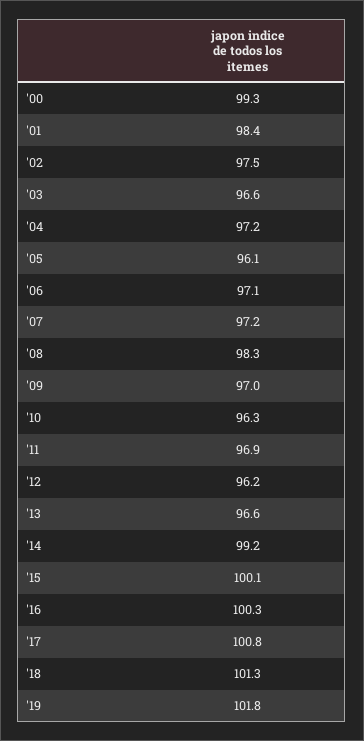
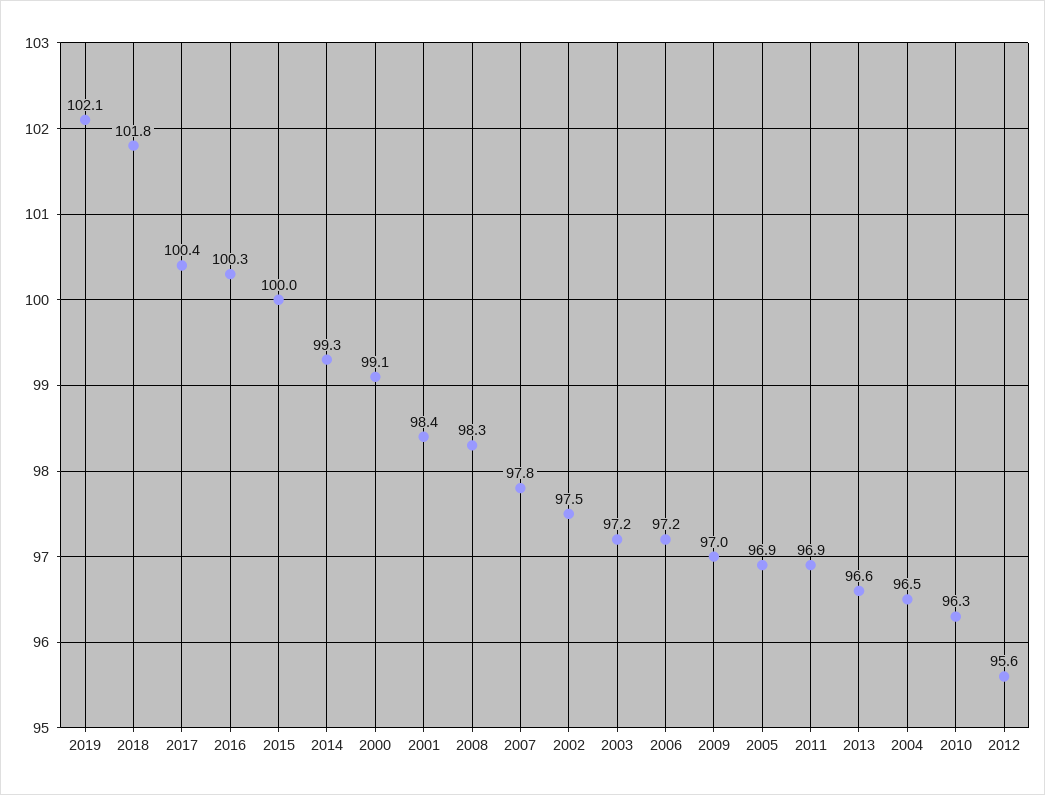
  {
-   "'00": 99.3,
+   "'00": 99.1,
    "'01": 98.4,
    "'02": 97.5,
-   "'03": 96.6,
+   "'03": 97.2,
-   "'04": 97.2,
+   "'04": 96.5,
-   "'05": 96.1,
+   "'05": 96.9,
-   "'06": 97.1,
+   "'06": 97.2,
-   "'07": 97.2,
+   "'07": 97.8,
    "'08": 98.3,
    "'09": 97,
    "'10": 96.3,
    "'11": 96.9,
-   "'12": 96.2,
+   "'12": 95.6,
    "'13": 96.6,
-   "'14": 99.2,
+   "'14": 99.3,
-   "'15": 100.1,
+   "'15": 100,
    "'16": 100.3,
-   "'17": 100.8,
+   "'17": 100.4,
-   "'18": 101.3,
+   "'18": 101.8,
-   "'19": 101.8
+   "'19": 102.1
  }

